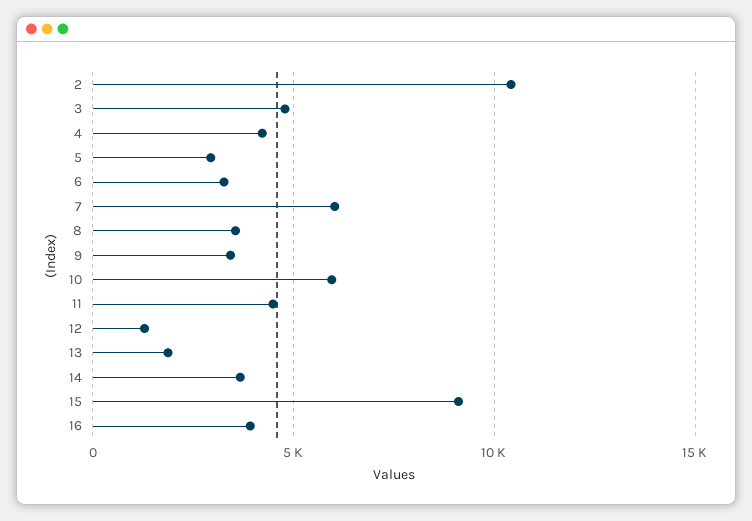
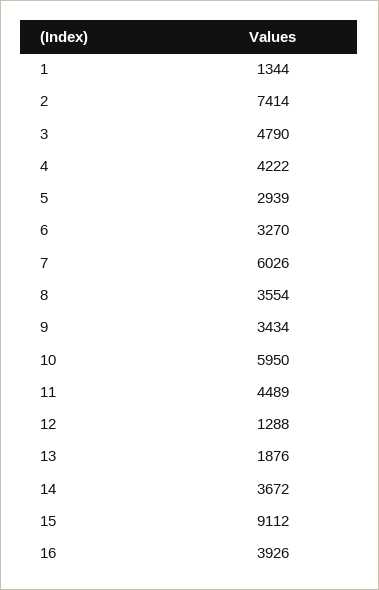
  {
-   "2": 10500,
+   "2": 7414,
    "3": 4790,
    "4": 4222,
    "5": 2939,
    "6": 3270,
    "7": 6026,
    "8": 3554,
    "9": 3434,
    "10": 5950,
    "11": 4489,
    "12": 1288,
    "13": 1876,
    "14": 3672,
    "15": 9112,
-   "16": 3926
+   "16": 3926,
+   "1": 1344
  }

